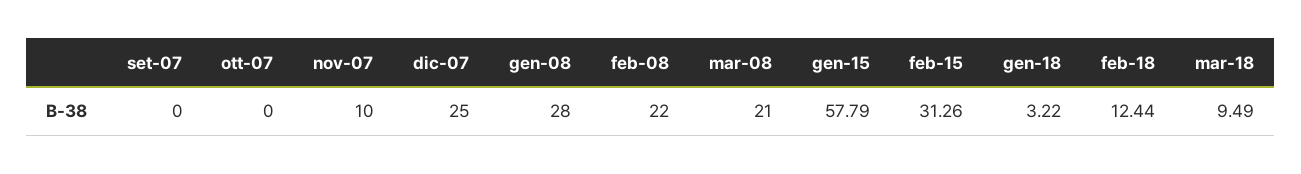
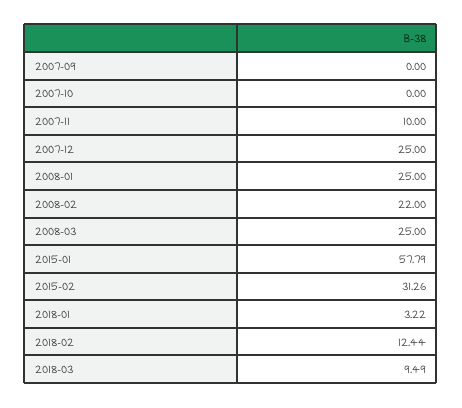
  {
    "set-07": 0,
    "ott-07": 0,
    "nov-07": 10,
    "dic-07": 25,
-   "gen-08": 28,
+   "gen-08": 25,
    "feb-08": 22,
-   "mar-08": 21,
+   "mar-08": 25,
    "gen-15": 57.79,
    "feb-15": 31.26,
    "gen-18": 3.22,
    "feb-18": 12.44,
    "mar-18": 9.49
  }

